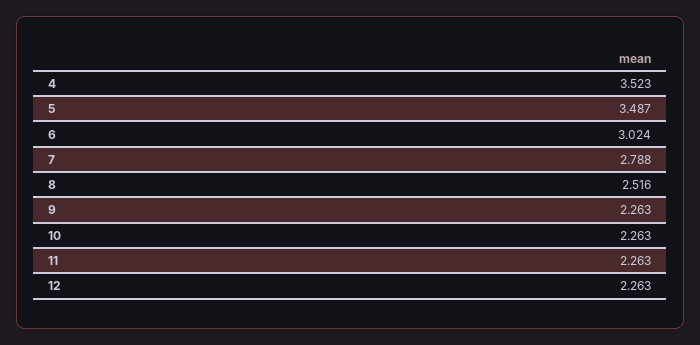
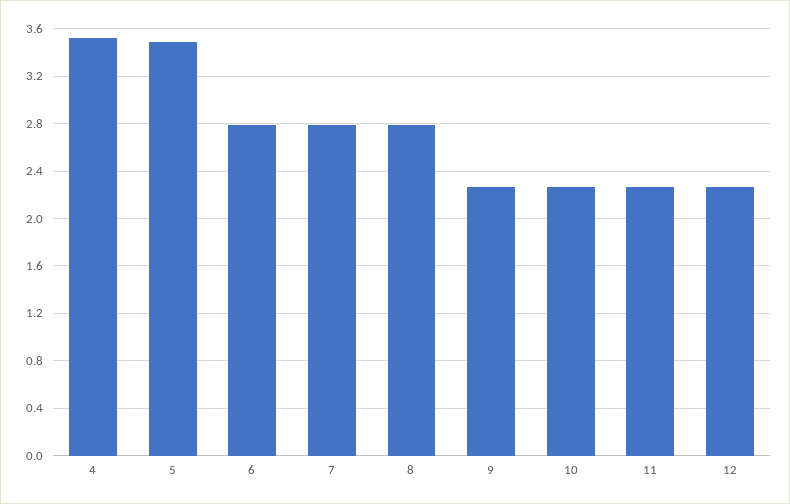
  {
    "4": 3.523,
    "5": 3.487,
-   "6": 3.024,
+   "6": 2.8,
    "7": 2.788,
-   "8": 2.516,
+   "8": 2.8,
    "9": 2.263,
    "10": 2.263,
    "11": 2.263,
    "12": 2.263
  }

